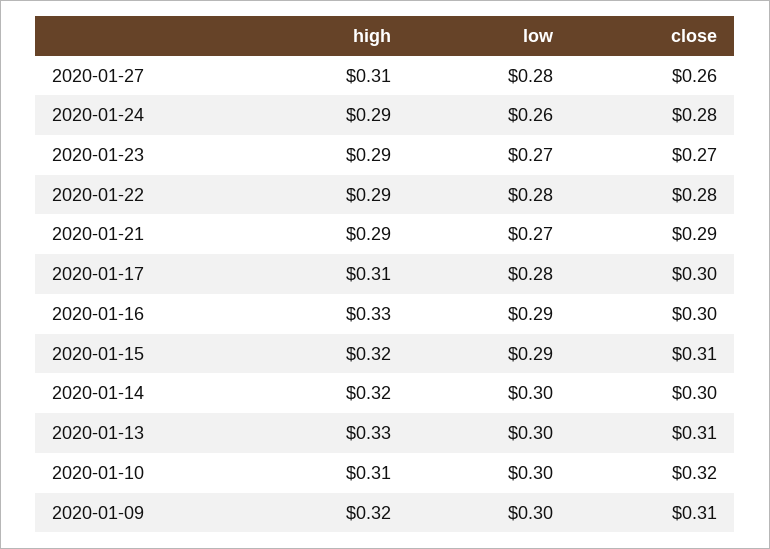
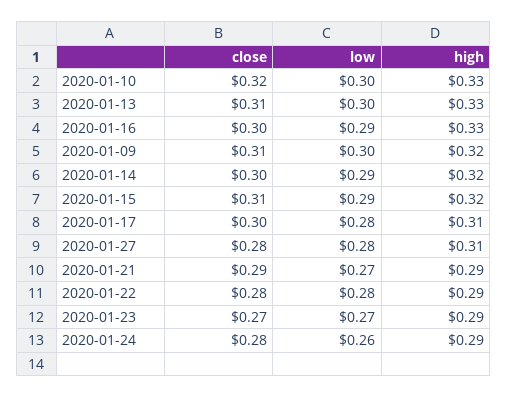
  {
    "high": {
      "2020-01-27": 0.31,
      "2020-01-24": 0.29,
      "2020-01-23": 0.29,
      "2020-01-22": 0.29,
      "2020-01-21": 0.29,
      "2020-01-17": 0.31,
      "2020-01-16": 0.33,
      "2020-01-15": 0.32,
      "2020-01-14": 0.32,
      "2020-01-13": 0.33,
-     "2020-01-10": 0.31,
+     "2020-01-10": 0.33,
      "2020-01-09": 0.32
    },
    "low": {
      "2020-01-27": 0.28,
      "2020-01-24": 0.26,
      "2020-01-23": 0.27,
      "2020-01-22": 0.28,
      "2020-01-21": 0.27,
      "2020-01-17": 0.28,
      "2020-01-16": 0.29,
      "2020-01-15": 0.29,
-     "2020-01-14": 0.3,
+     "2020-01-14": 0.29,
      "2020-01-13": 0.3,
      "2020-01-10": 0.3,
      "2020-01-09": 0.3
    },
    "close": {
-     "2020-01-27": 0.26,
+     "2020-01-27": 0.28,
      "2020-01-24": 0.28,
      "2020-01-23": 0.27,
      "2020-01-22": 0.28,
      "2020-01-21": 0.29,
      "2020-01-17": 0.3,
      "2020-01-16": 0.3,
      "2020-01-15": 0.31,
      "2020-01-14": 0.3,
      "2020-01-13": 0.31,
      "2020-01-10": 0.32,
      "2020-01-09": 0.31
    }
  }

